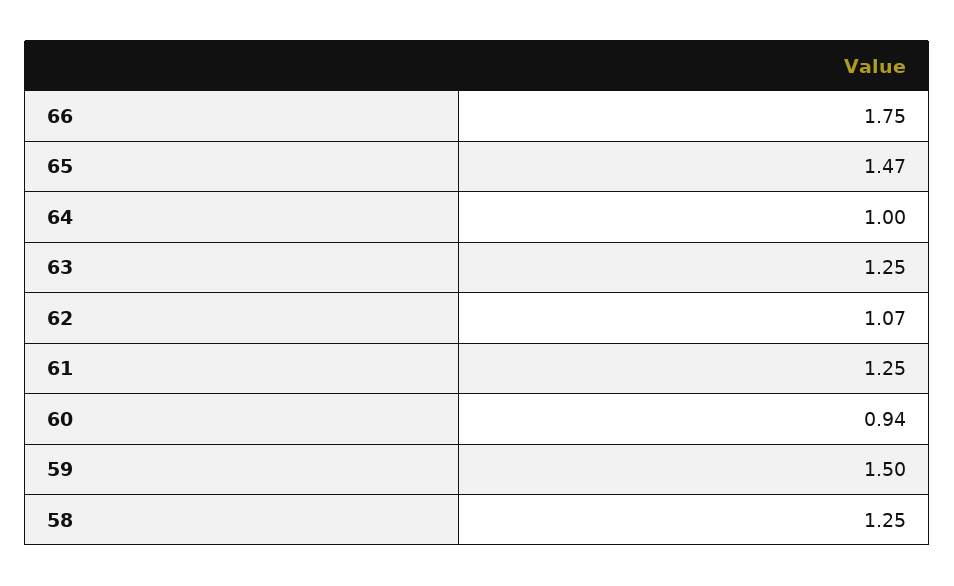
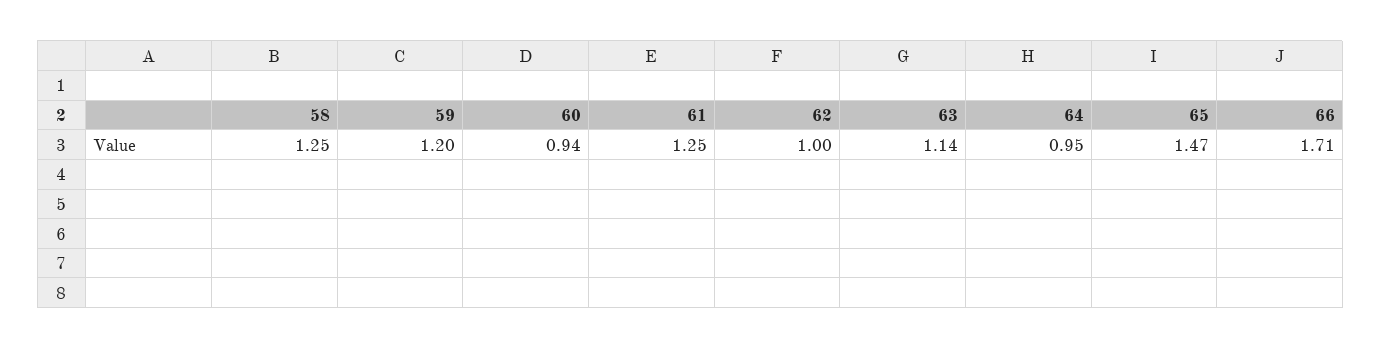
  {
-   "66": 1.75,
+   "66": 1.71,
    "65": 1.47,
-   "64": 1,
+   "64": 0.95,
-   "63": 1.25,
+   "63": 1.14,
-   "62": 1.07,
+   "62": 1,
    "61": 1.25,
    "60": 0.94,
-   "59": 1.5,
+   "59": 1.2,
    "58": 1.25
  }

